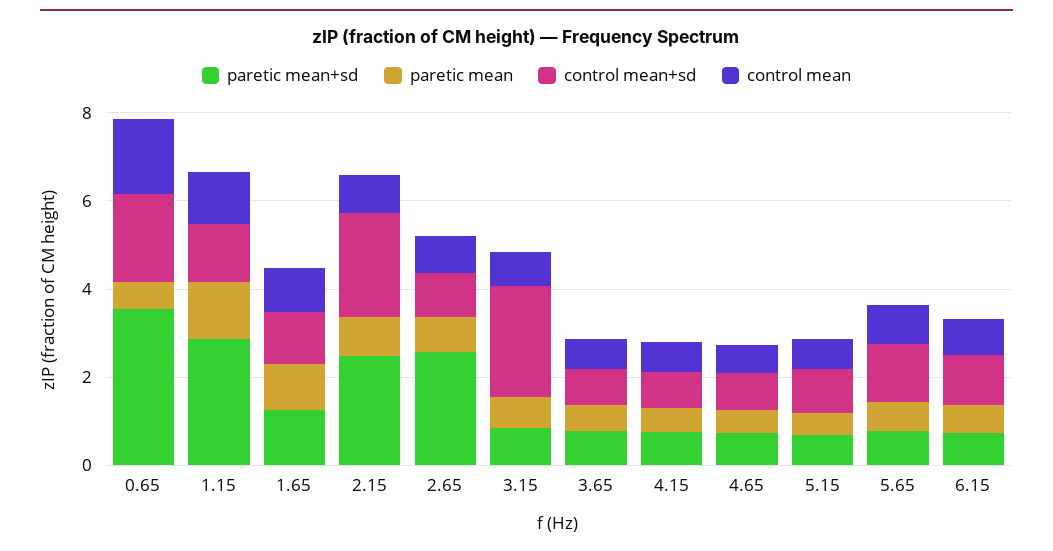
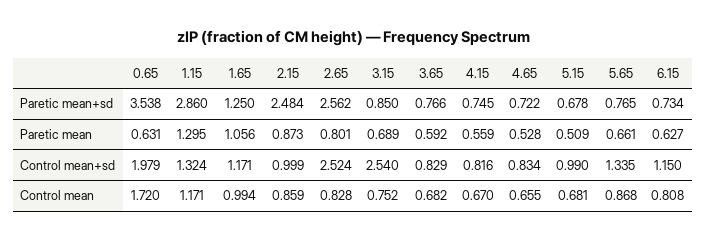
  {
    "paretic mean+sd": {
      "0.65": 3.538,
      "1.15": 2.86,
      "1.65": 1.25,
      "2.15": 2.484,
      "2.65": 2.562,
      "3.15": 0.85,
      "3.65": 0.766,
      "4.15": 0.745,
      "4.65": 0.722,
      "5.15": 0.678,
      "5.65": 0.765,
      "6.15": 0.734
    },
    "paretic mean": {
      "0.65": 0.631,
      "1.15": 1.295,
      "1.65": 1.056,
      "2.15": 0.873,
      "2.65": 0.801,
      "3.15": 0.689,
      "3.65": 0.592,
      "4.15": 0.559,
      "4.65": 0.528,
      "5.15": 0.509,
      "5.65": 0.661,
      "6.15": 0.627
    },
    "control mean+sd": {
      "0.65": 1.979,
      "1.15": 1.324,
      "1.65": 1.171,
-     "2.15": 2.5,
+     "2.15": 0.999,
-     "2.65": 1,
+     "2.65": 2.524,
      "3.15": 2.54,
      "3.65": 0.829,
      "4.15": 0.816,
      "4.65": 0.834,
      "5.15": 0.99,
      "5.65": 1.335,
      "6.15": 1.15
    },
    "control mean": {
      "0.65": 1.72,
      "1.15": 1.171,
      "1.65": 0.994,
      "2.15": 0.859,
      "2.65": 0.828,
      "3.15": 0.752,
      "3.65": 0.682,
      "4.15": 0.67,
      "4.65": 0.655,
      "5.15": 0.681,
      "5.65": 0.868,
      "6.15": 0.808
    }
  }

